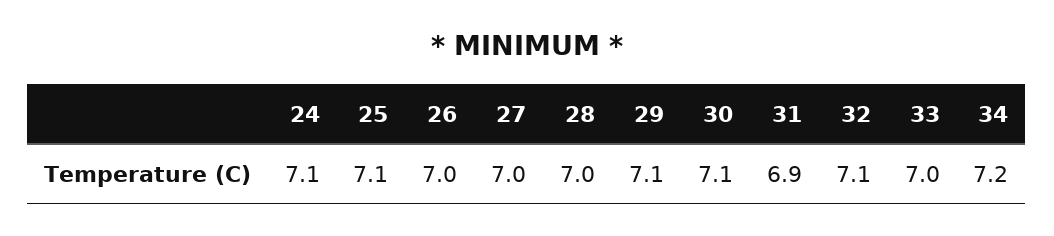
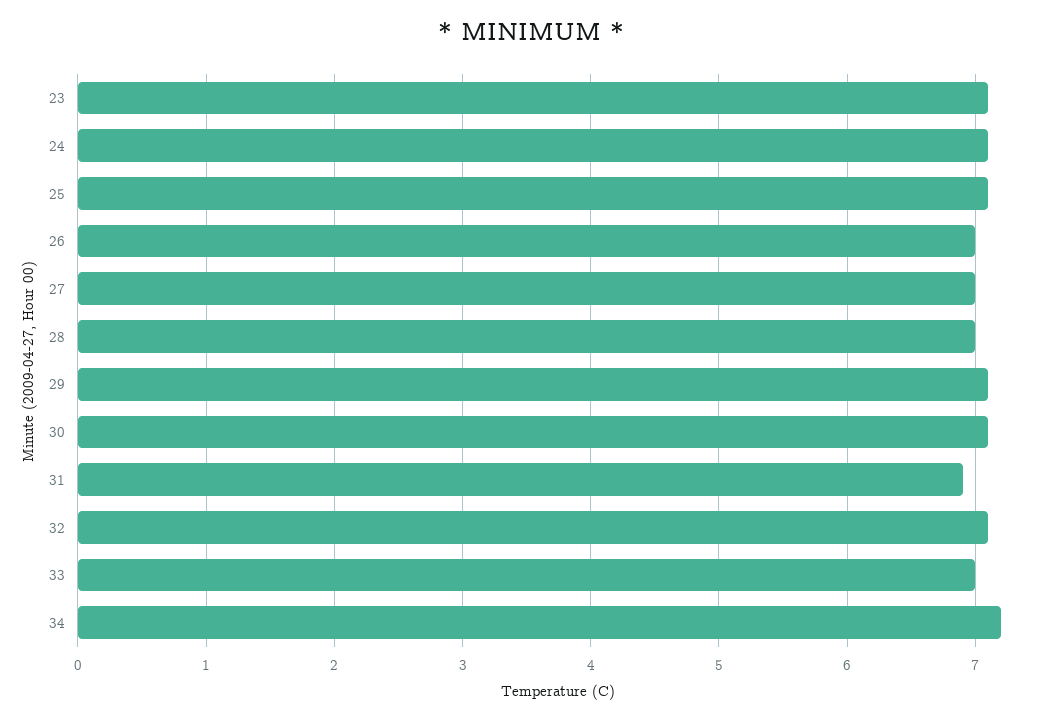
  {
    "24": 7.1,
    "25": 7.1,
    "26": 7,
    "27": 7,
    "28": 7,
    "29": 7.1,
    "30": 7.1,
    "31": 6.9,
    "32": 7.1,
    "33": 7,
-   "34": 7.2
+   "34": 7.2,
+   "23": 7.1
  }

